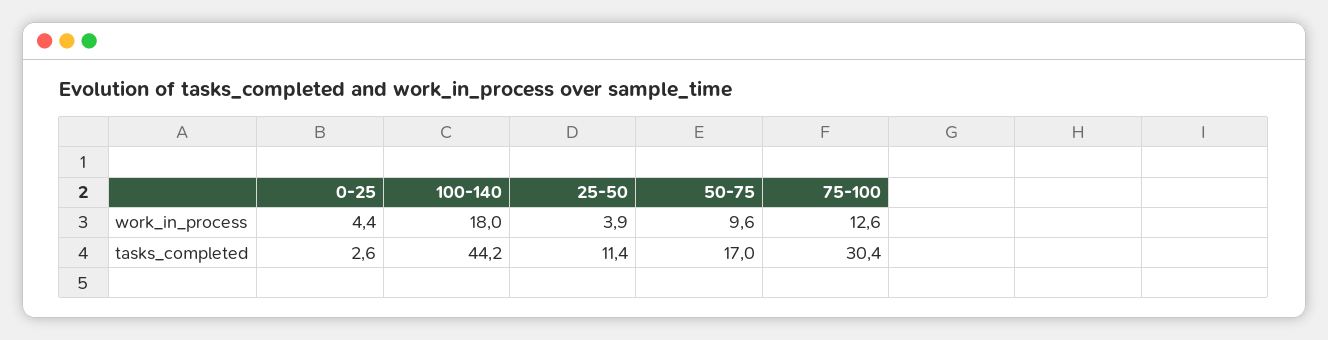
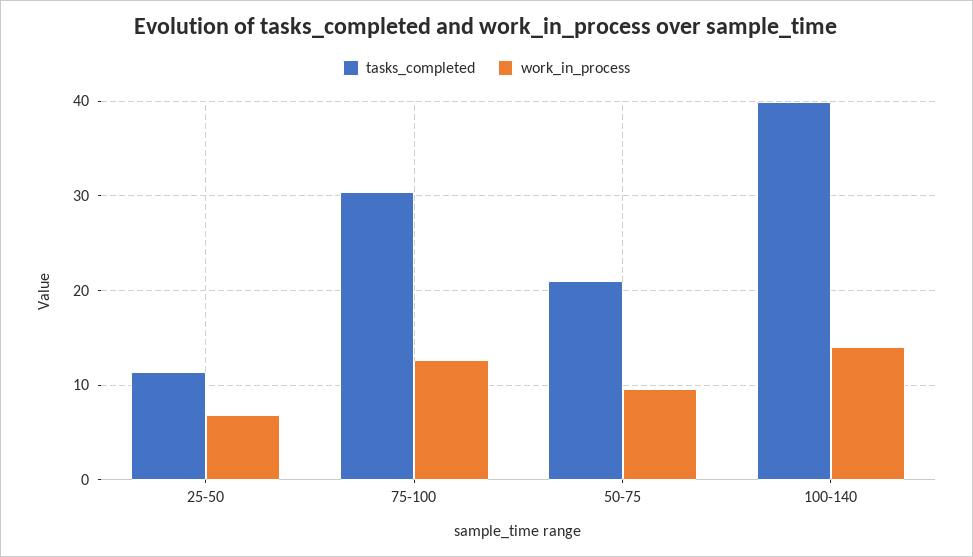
  {
    "work_in_process": {
-     "0-25": 4.4,
-     "100-140": 18,
+     "100-140": 14,
-     "25-50": 3.9,
+     "25-50": 7,
      "50-75": 9.6,
      "75-100": 12.6
    },
    "tasks_completed": {
-     "0-25": 2.6,
-     "100-140": 44.2,
+     "100-140": 40,
      "25-50": 11.4,
-     "50-75": 17,
+     "50-75": 21,
      "75-100": 30.4
    }
  }

